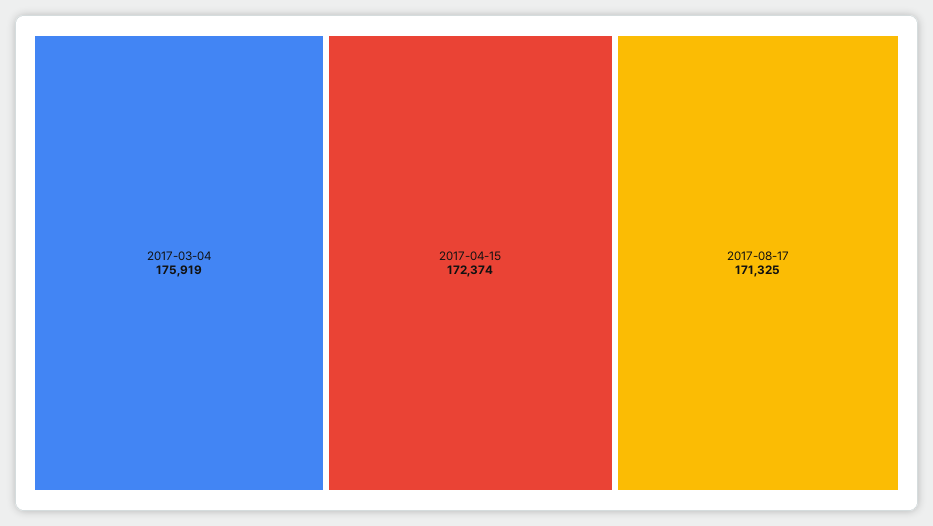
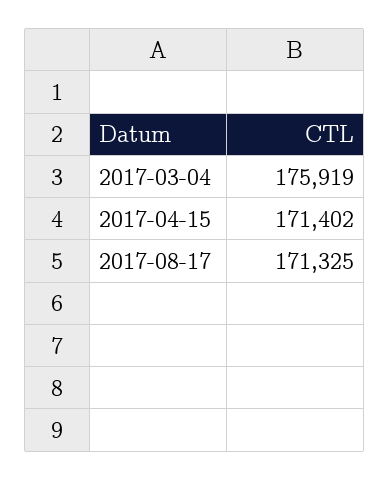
  {
    "2017-03-04": 175919,
-   "2017-04-15": 172374,
+   "2017-04-15": 171402,
    "2017-08-17": 171325
  }

